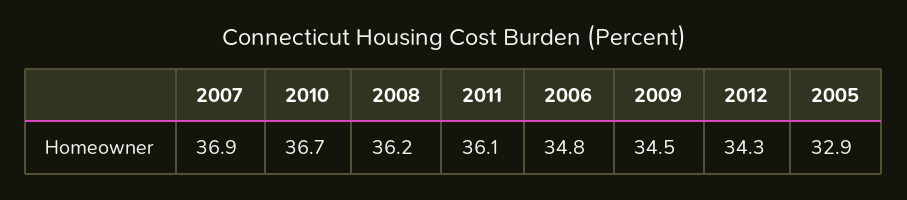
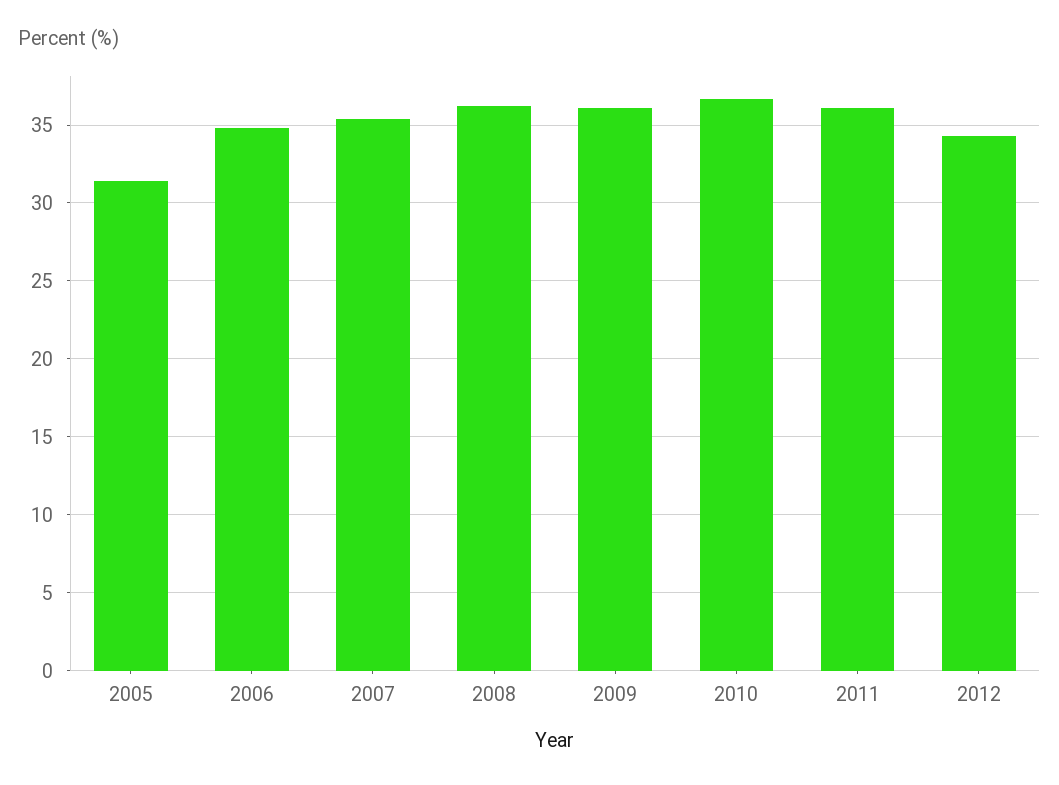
  {
-   "2007": 36.9,
+   "2007": 35.5,
    "2010": 36.7,
    "2008": 36.2,
    "2011": 36.1,
    "2006": 34.8,
-   "2009": 34.5,
+   "2009": 36,
    "2012": 34.3,
-   "2005": 32.9
+   "2005": 31.5
  }

